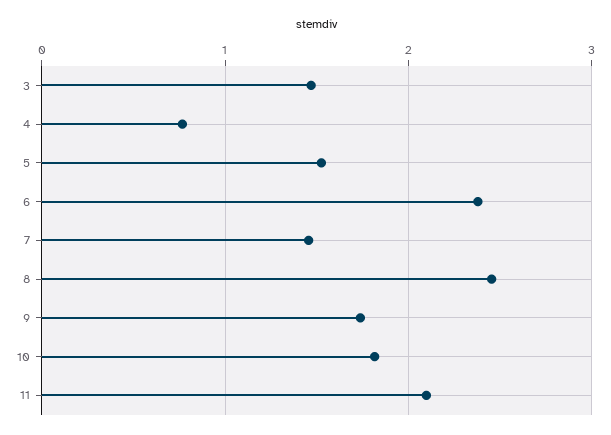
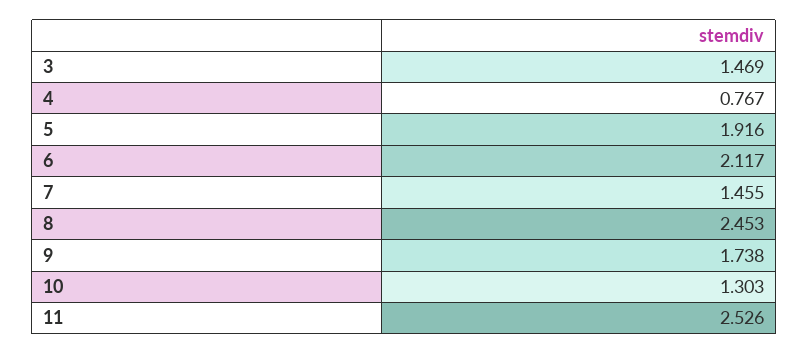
  {
    "3": 1.469,
    "4": 0.767,
-   "5": 1.5,
+   "5": 1.916,
-   "6": 2.4,
+   "6": 2.117,
    "7": 1.455,
    "8": 2.453,
    "9": 1.738,
-   "10": 1.8,
+   "10": 1.303,
-   "11": 2.1
+   "11": 2.526
  }

